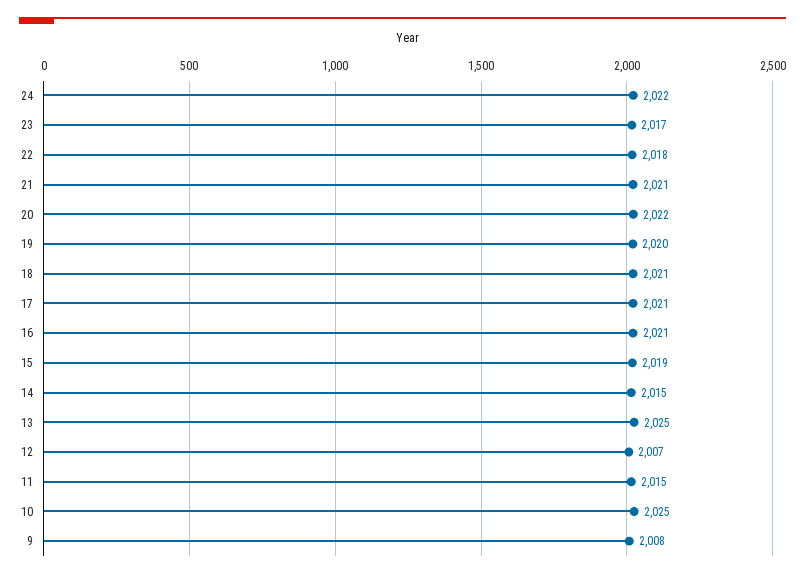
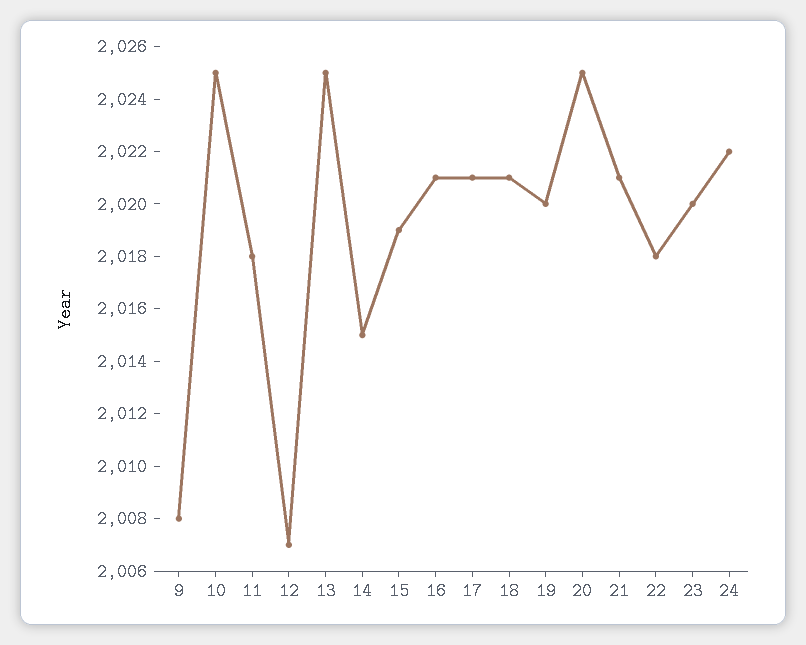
  {
    "24": 2022,
-   "23": 2017,
+   "23": 2020,
    "22": 2018,
    "21": 2021,
-   "20": 2022,
+   "20": 2025,
    "19": 2020,
    "18": 2021,
    "17": 2021,
    "16": 2021,
    "15": 2019,
    "14": 2015,
    "13": 2025,
    "12": 2007,
-   "11": 2015,
+   "11": 2018,
    "10": 2025,
    "9": 2008
  }

